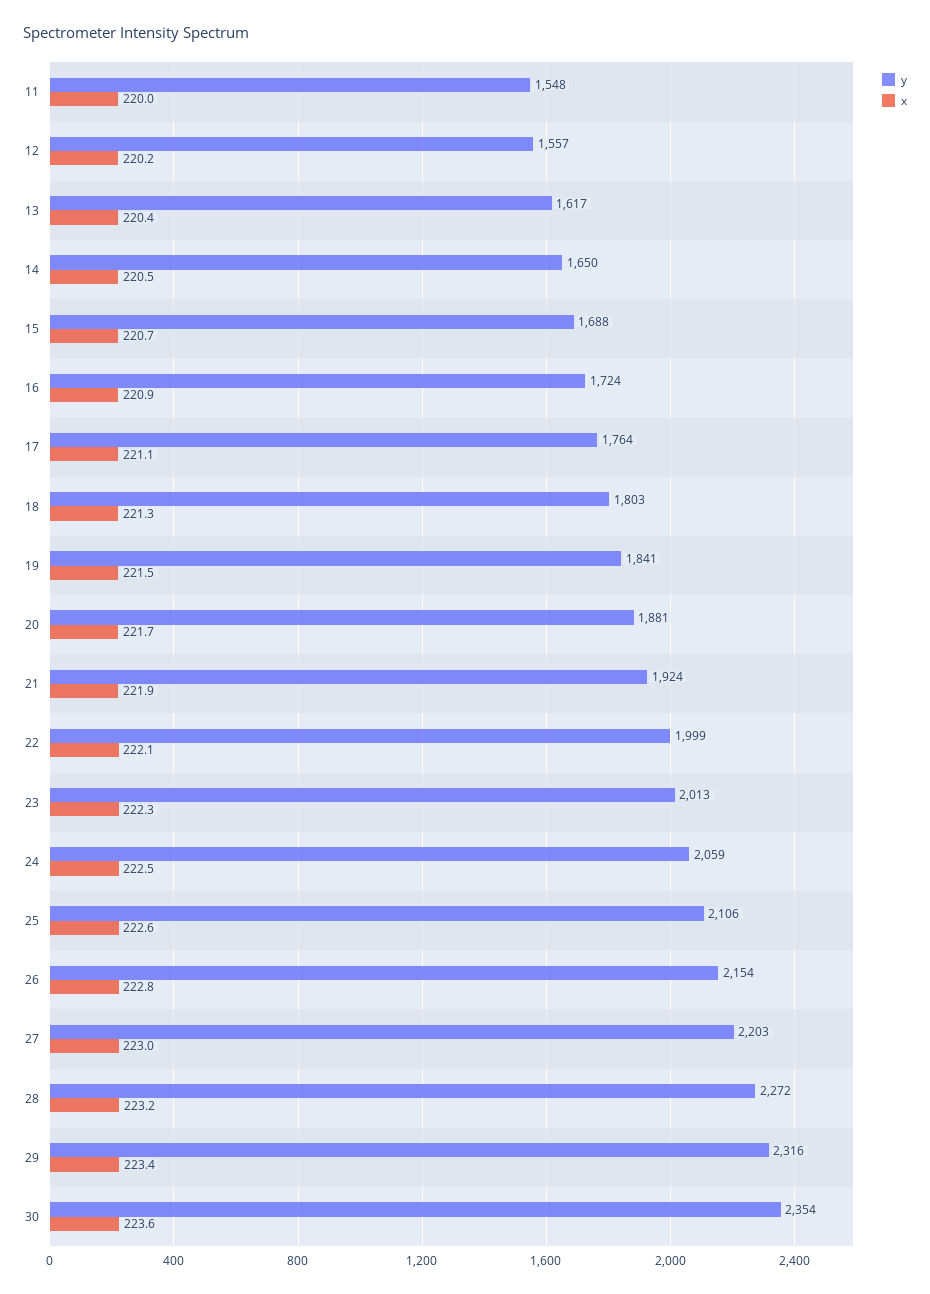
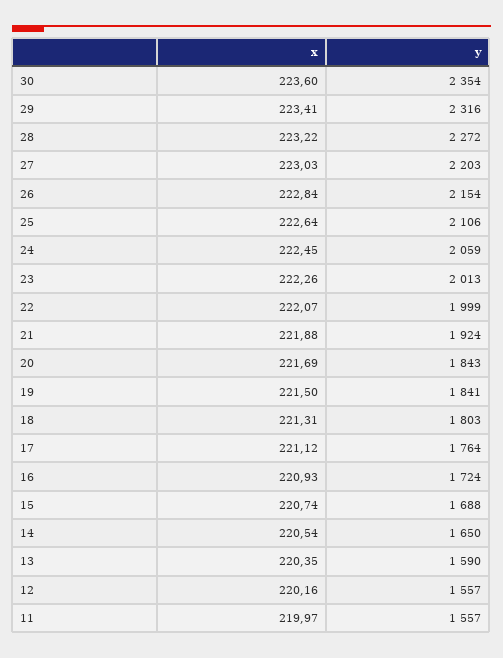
  {
    "y": {
-     "11": 1548,
+     "11": 1557,
      "12": 1557,
-     "13": 1617,
+     "13": 1590,
      "14": 1650,
      "15": 1688,
      "16": 1724,
      "17": 1764,
      "18": 1803,
      "19": 1841,
-     "20": 1881,
+     "20": 1843,
      "21": 1924,
      "22": 1999,
      "23": 2013,
      "24": 2059,
      "25": 2106,
      "26": 2154,
      "27": 2203,
      "28": 2272,
      "29": 2316,
      "30": 2354
    },
    "x": {
      "11": 219.97,
      "12": 220.16,
      "13": 220.35,
      "14": 220.54,
      "15": 220.74,
      "16": 220.93,
      "17": 221.12,
      "18": 221.31,
      "19": 221.5,
      "20": 221.69,
      "21": 221.88,
      "22": 222.07,
      "23": 222.26,
      "24": 222.45,
      "25": 222.64,
      "26": 222.84,
      "27": 223.03,
      "28": 223.22,
      "29": 223.41,
      "30": 223.6
    }
  }

